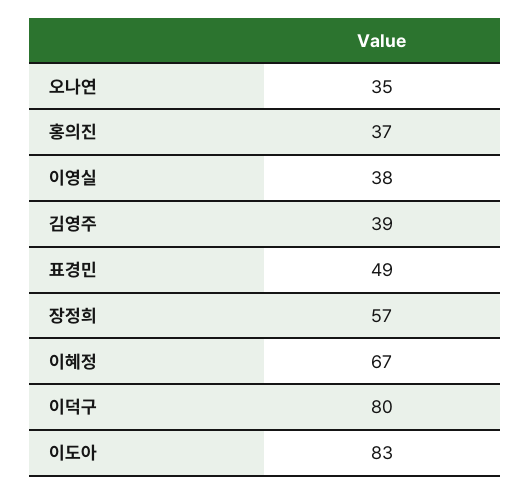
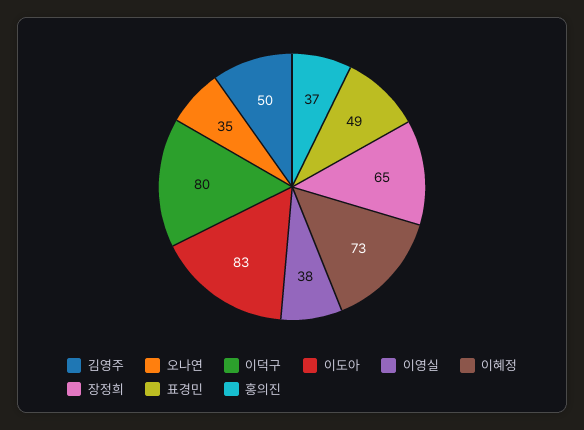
  {
    "오나연": 35,
    "홍의진": 37,
    "이영실": 38,
-   "김영주": 39,
+   "김영주": 50,
    "표경민": 49,
-   "장정희": 57,
+   "장정희": 65,
-   "이혜정": 67,
+   "이혜정": 73,
    "이덕구": 80,
    "이도아": 83
  }

